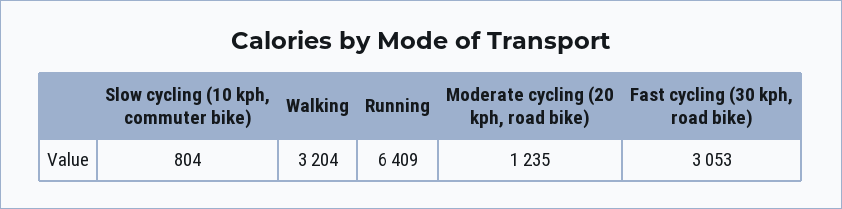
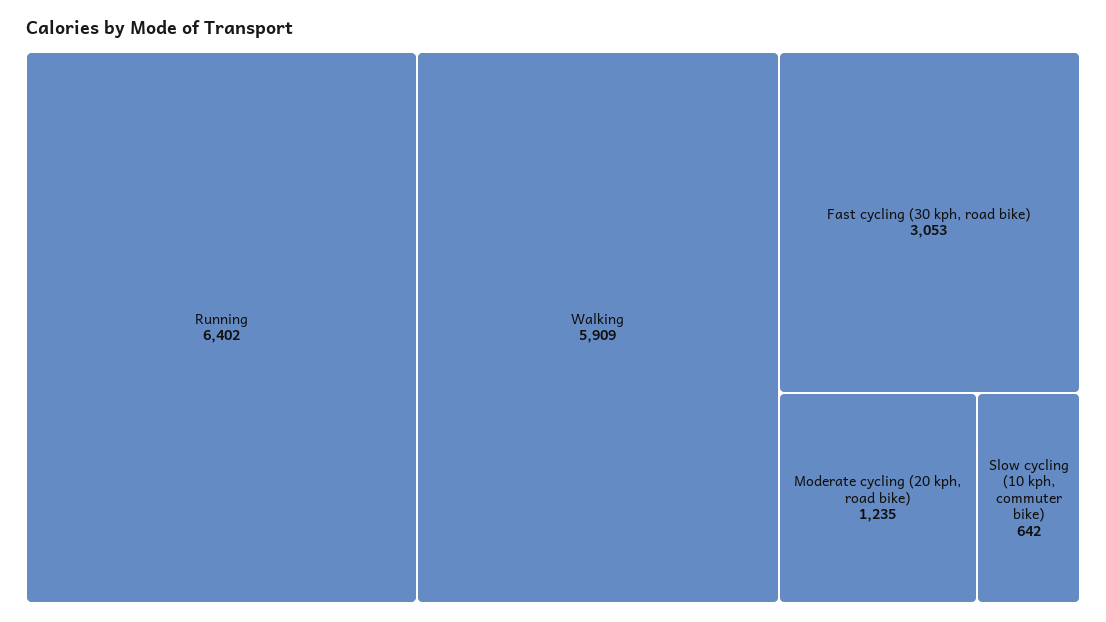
  {
-   "Slow cycling (10 kph, commuter bike)": 804,
+   "Slow cycling (10 kph, commuter bike)": 642,
-   "Walking": 3204,
+   "Walking": 5909,
-   "Running": 6409,
+   "Running": 6402,
    "Moderate cycling (20 kph, road bike)": 1235,
    "Fast cycling (30 kph, road bike)": 3053
  }

